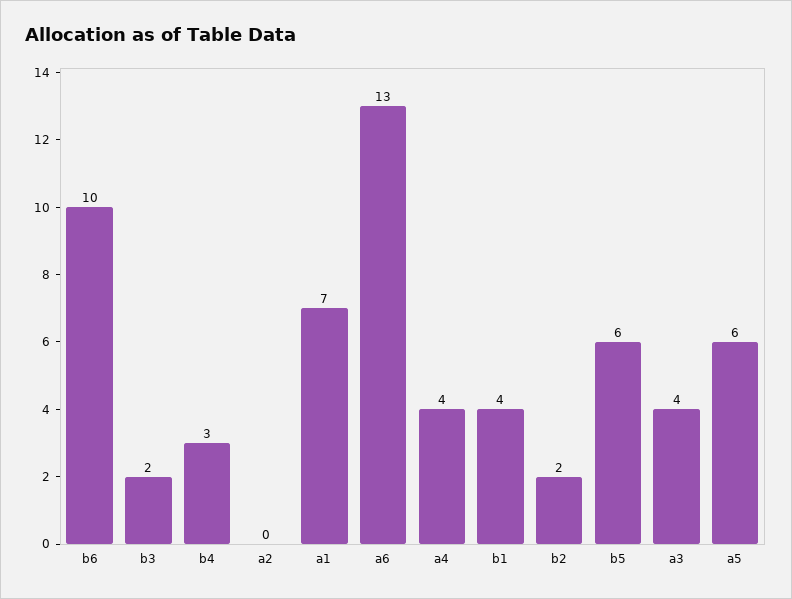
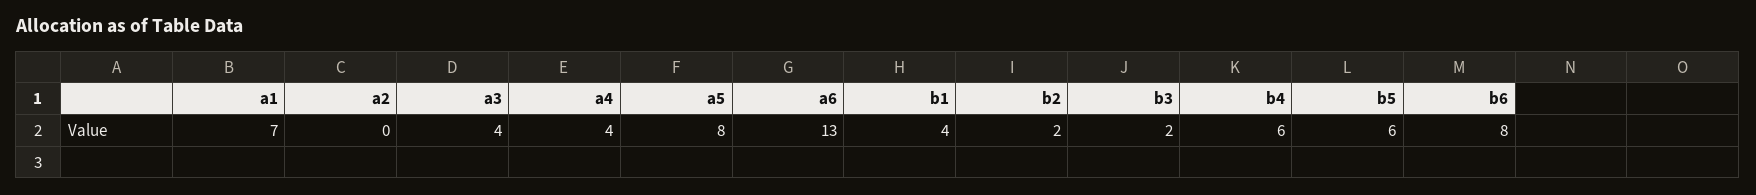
  {
-   "b6": 10,
+   "b6": 8,
    "b3": 2,
-   "b4": 3,
+   "b4": 6,
    "a2": 0,
    "a1": 7,
    "a6": 13,
    "a4": 4,
    "b1": 4,
    "b2": 2,
    "b5": 6,
    "a3": 4,
-   "a5": 6
+   "a5": 8
  }

